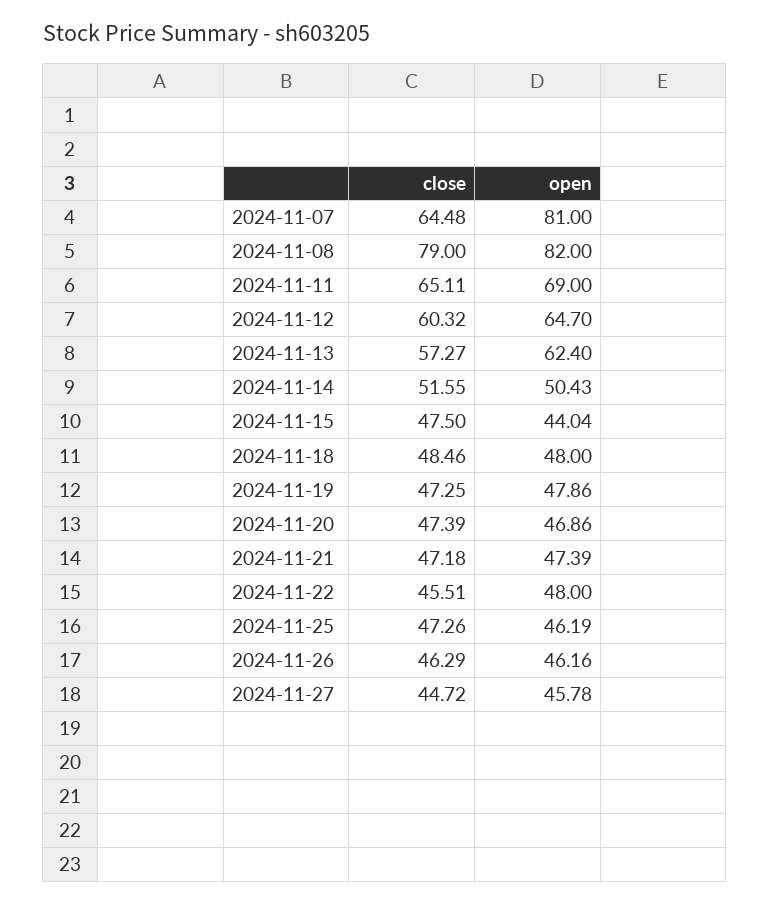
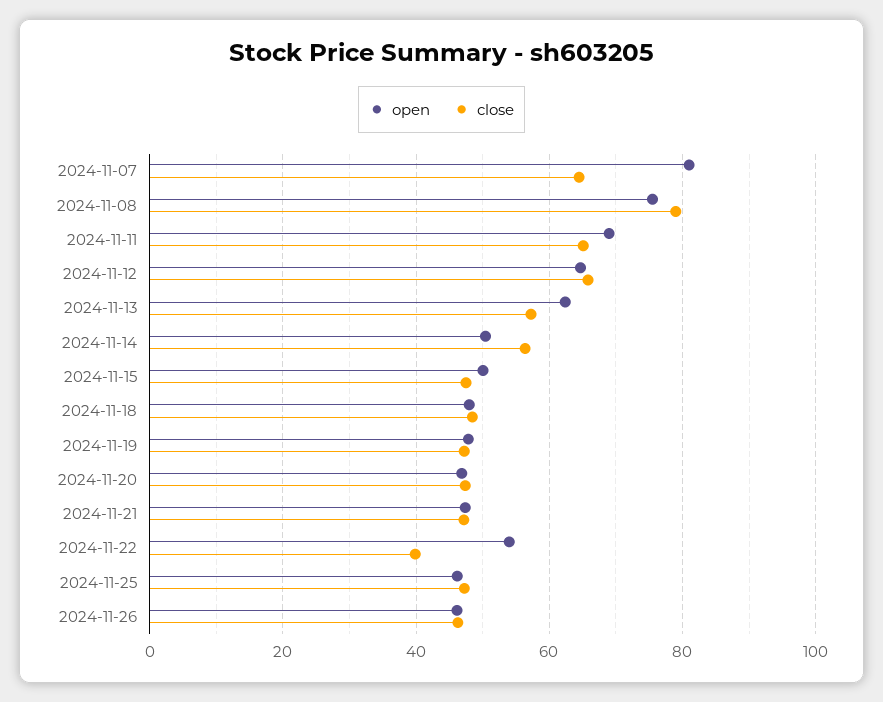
  {
    "close": {
      "2024-11-07": 64.48,
      "2024-11-08": 79,
      "2024-11-11": 65.11,
-     "2024-11-12": 60.32,
+     "2024-11-12": 66,
      "2024-11-13": 57.27,
-     "2024-11-14": 51.55,
+     "2024-11-14": 56,
      "2024-11-15": 47.5,
      "2024-11-18": 48.46,
      "2024-11-19": 47.25,
      "2024-11-20": 47.39,
      "2024-11-21": 47.18,
-     "2024-11-22": 45.51,
+     "2024-11-22": 40,
      "2024-11-25": 47.26,
-     "2024-11-26": 46.29,
+     "2024-11-26": 46.29
-     "2024-11-27": 44.72
    },
    "open": {
      "2024-11-07": 81,
-     "2024-11-08": 82,
+     "2024-11-08": 76,
      "2024-11-11": 69,
      "2024-11-12": 64.7,
      "2024-11-13": 62.4,
      "2024-11-14": 50.43,
-     "2024-11-15": 44.04,
+     "2024-11-15": 50,
      "2024-11-18": 48,
      "2024-11-19": 47.86,
      "2024-11-20": 46.86,
      "2024-11-21": 47.39,
-     "2024-11-22": 48,
+     "2024-11-22": 54,
      "2024-11-25": 46.19,
-     "2024-11-26": 46.16,
+     "2024-11-26": 46.16
-     "2024-11-27": 45.78
    }
  }

